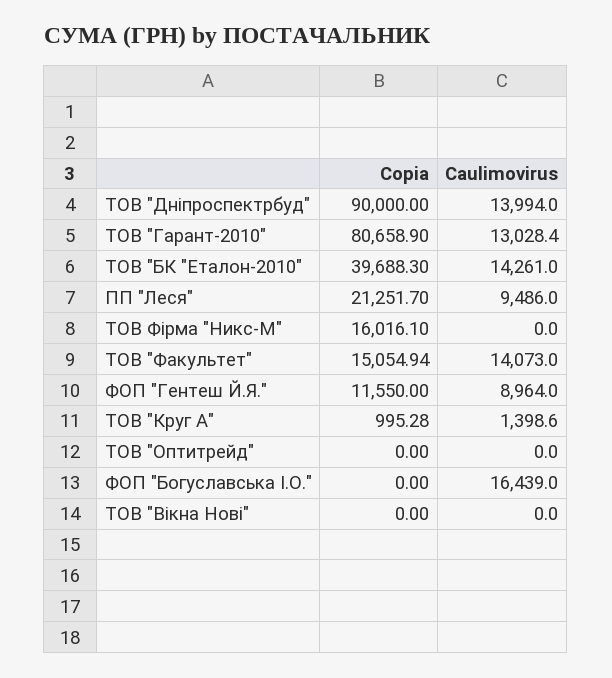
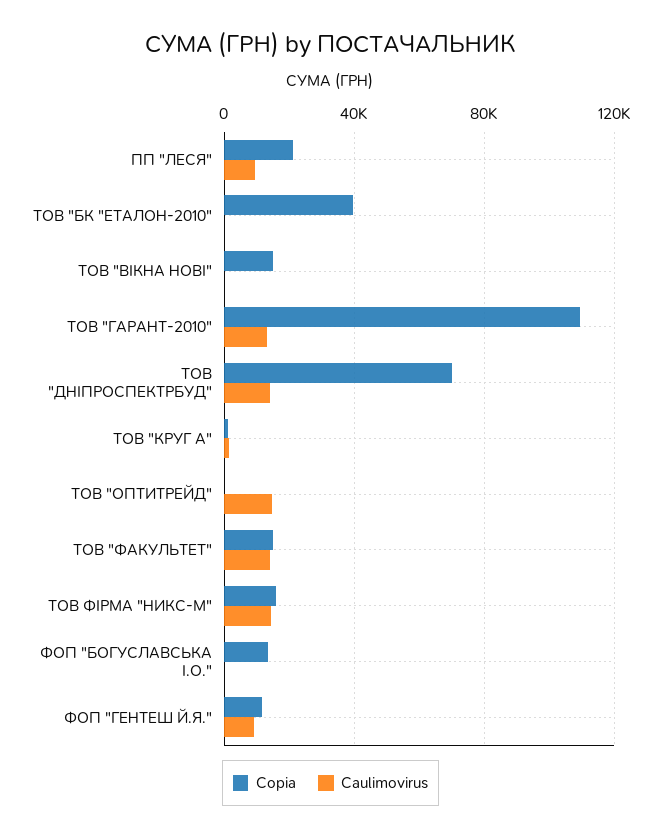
  {
    "Copia": {
-     "ТОВ \"Дніпроспектрбуд\"": 90000,
+     "ТОВ \"Дніпроспектрбуд\"": 70000,
-     "ТОВ \"Гарант-2010\"": 80658.9,
+     "ТОВ \"Гарант-2010\"": 110000,
      "ТОВ \"БК \"Еталон-2010\"": 39688.3,
      "ПП \"Леся\"": 21251.7,
      "ТОВ Фірма \"Никс-М\"": 16016.1,
      "ТОВ \"Факультет\"": 15054.94,
      "ФОП \"Гентеш Й.Я.\"": 11550,
      "ТОВ \"Круг А\"": 995.28,
      "ТОВ \"Оптитрейд\"": 0,
-     "ФОП \"Богуславська I.О.\"": 0,
+     "ФОП \"Богуславська I.О.\"": 15000,
-     "ТОВ \"Вікна Нові\"": 0
+     "ТОВ \"Вікна Нові\"": 15000
    },
    "Caulimovirus": {
      "ТОВ \"Дніпроспектрбуд\"": 13994,
      "ТОВ \"Гарант-2010\"": 13028.4,
-     "ТОВ \"БК \"Еталон-2010\"": 14261,
+     "ТОВ \"БК \"Еталон-2010\"": 0,
      "ПП \"Леся\"": 9486,
-     "ТОВ Фірма \"Никс-М\"": 0,
+     "ТОВ Фірма \"Никс-М\"": 15000,
      "ТОВ \"Факультет\"": 14073,
      "ФОП \"Гентеш Й.Я.\"": 8964,
      "ТОВ \"Круг А\"": 1398.6,
-     "ТОВ \"Оптитрейд\"": 0,
+     "ТОВ \"Оптитрейд\"": 15000,
-     "ФОП \"Богуславська I.О.\"": 16439,
+     "ФОП \"Богуславська I.О.\"": 0,
      "ТОВ \"Вікна Нові\"": 0
    }
  }

